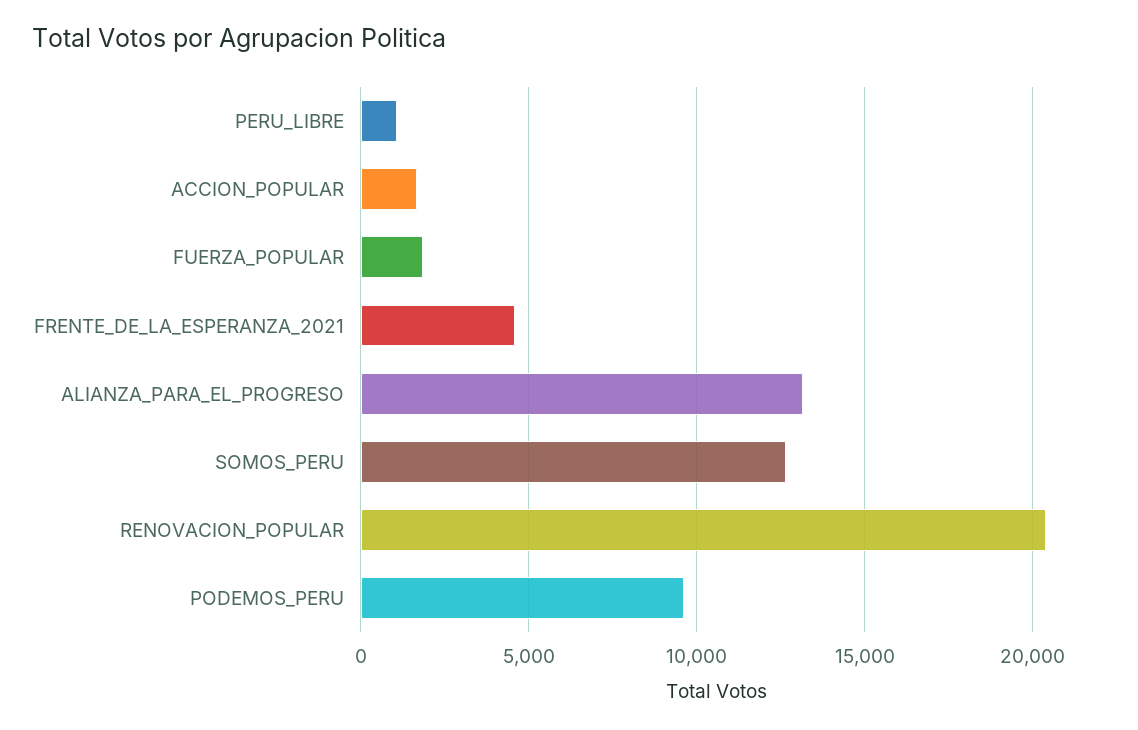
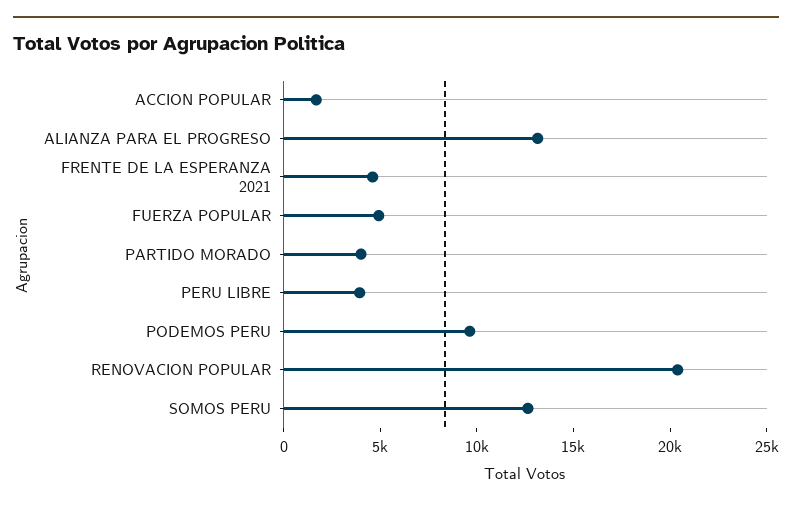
  {
-   "PERU_LIBRE": 1000,
+   "PERU_LIBRE": 4000,
    "ACCION_POPULAR": 1500,
-   "FUERZA_POPULAR": 2000,
+   "FUERZA_POPULAR": 5000,
    "FRENTE_DE_LA_ESPERANZA_2021": 4500,
    "ALIANZA_PARA_EL_PROGRESO": 13000,
    "SOMOS_PERU": 12500,
    "RENOVACION_POPULAR": 20500,
-   "PODEMOS_PERU": 9500
+   "PODEMOS_PERU": 9500,
+   "PARTIDO MORADO": 4000
  }

